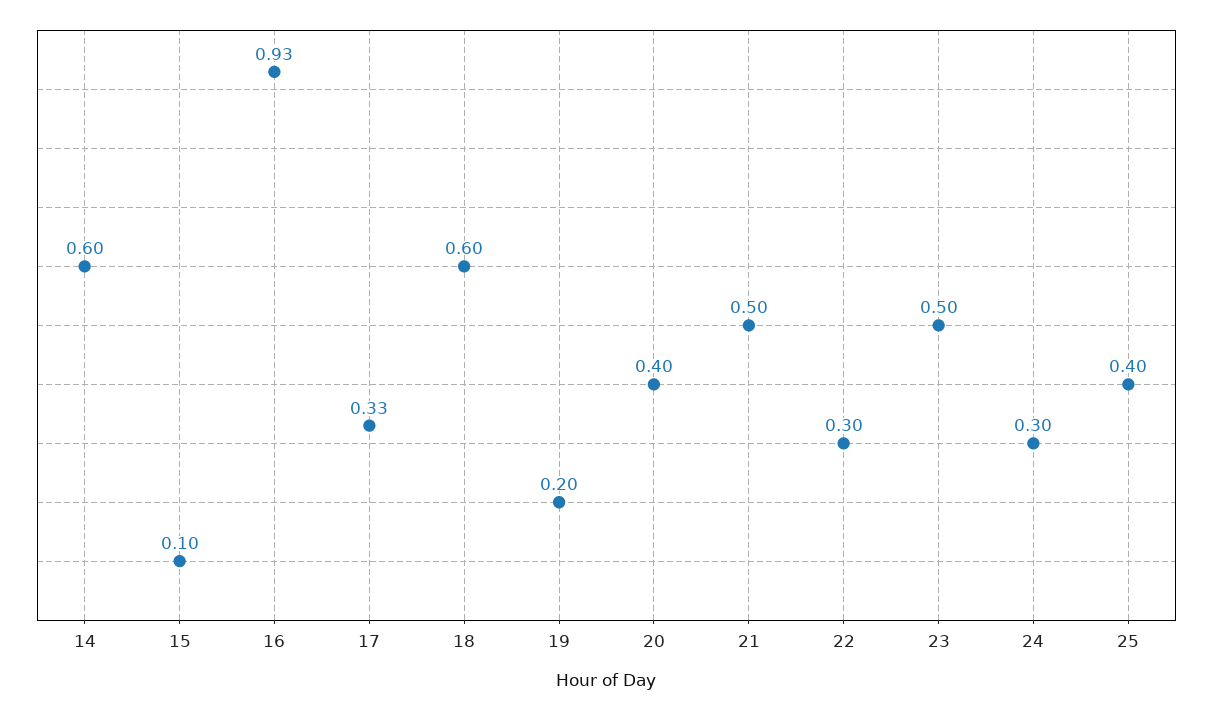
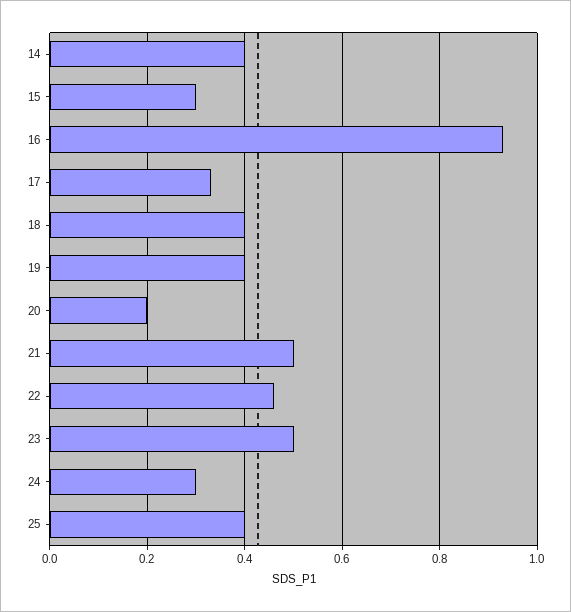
  {
-   "14": 0.6,
+   "14": 0.4,
-   "15": 0.1,
+   "15": 0.3,
    "16": 0.93,
    "17": 0.33,
-   "18": 0.6,
+   "18": 0.4,
-   "19": 0.2,
+   "19": 0.4,
-   "20": 0.4,
+   "20": 0.2,
    "21": 0.5,
-   "22": 0.3,
+   "22": 0.45,
    "23": 0.5,
    "24": 0.3,
    "25": 0.4
  }

